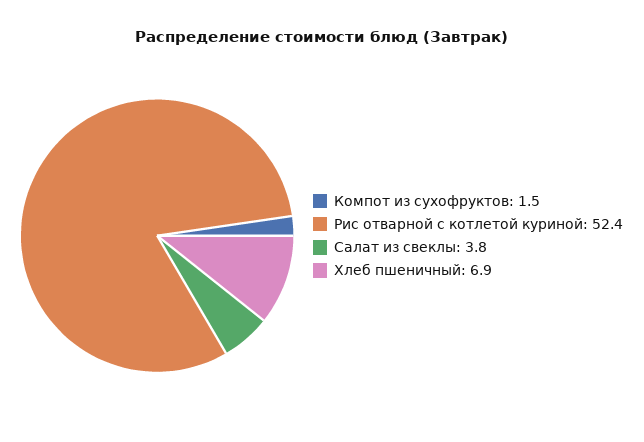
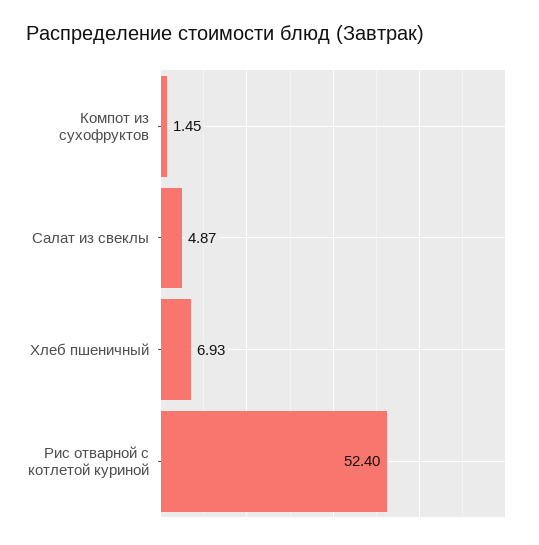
  {
    "Компот из сухофруктов": 1.45,
    "Рис отварной с котлетой куриной": 52.4,
-   "Салат из свеклы": 3.8,
+   "Салат из свеклы": 4.87,
    "Хлеб пшеничный": 6.93
  }

